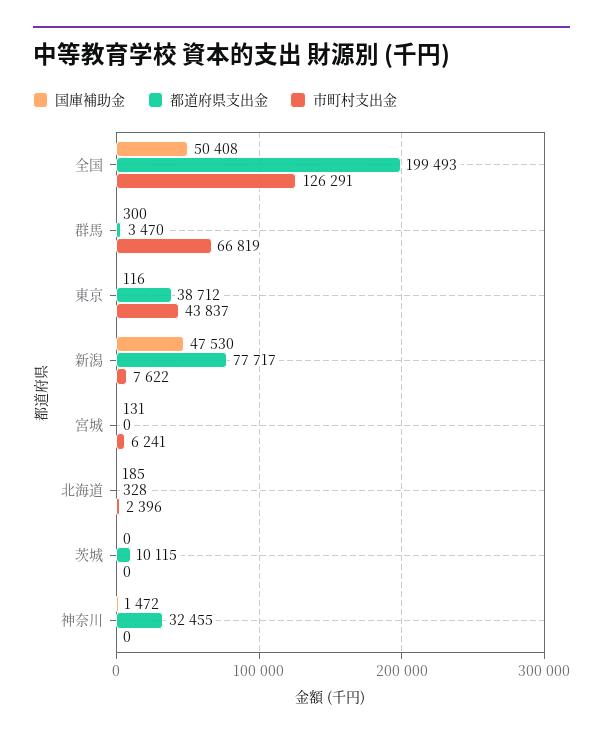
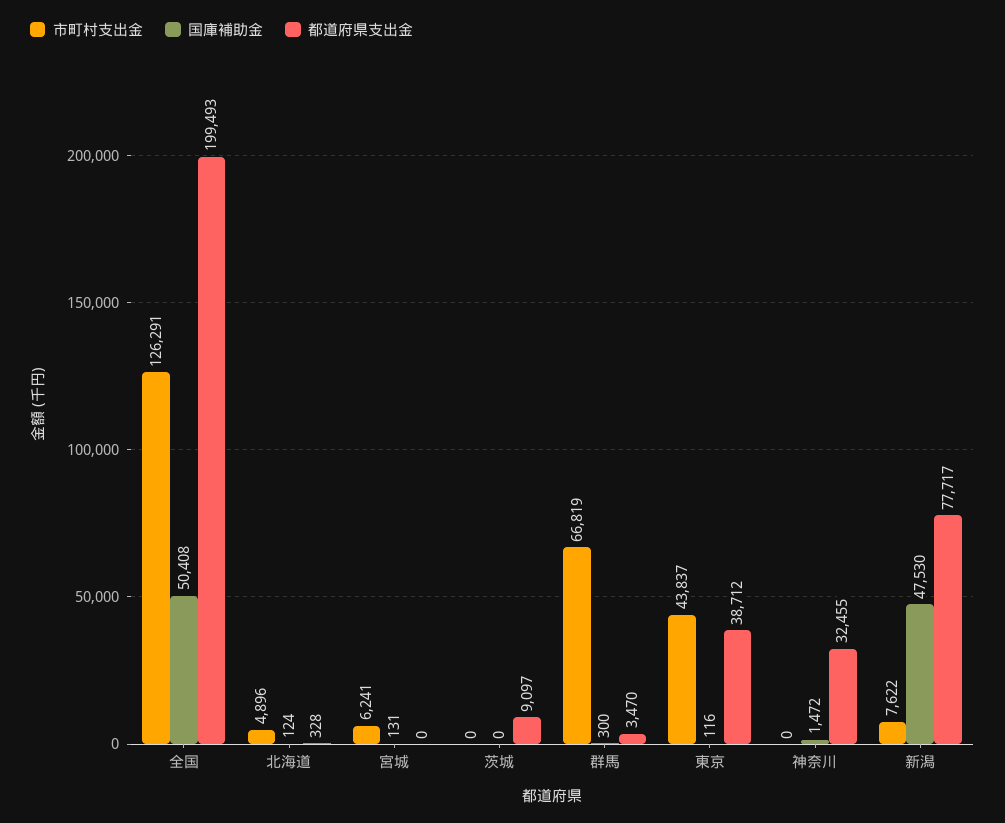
  {
    "国庫補助金": {
      "全国": 50408,
      "群馬": 300,
      "東京": 116,
      "新潟": 47530,
      "宮城": 131,
-     "北海道": 185,
+     "北海道": 124,
      "茨城": 0,
      "神奈川": 1472
    },
    "都道府県支出金": {
      "全国": 199493,
      "群馬": 3470,
      "東京": 38712,
      "新潟": 77717,
      "宮城": 0,
      "北海道": 328,
-     "茨城": 10115,
+     "茨城": 9097,
      "神奈川": 32455
    },
    "市町村支出金": {
      "全国": 126291,
      "群馬": 66819,
      "東京": 43837,
      "新潟": 7622,
      "宮城": 6241,
-     "北海道": 2396,
+     "北海道": 4896,
      "茨城": 0,
      "神奈川": 0
    }
  }

